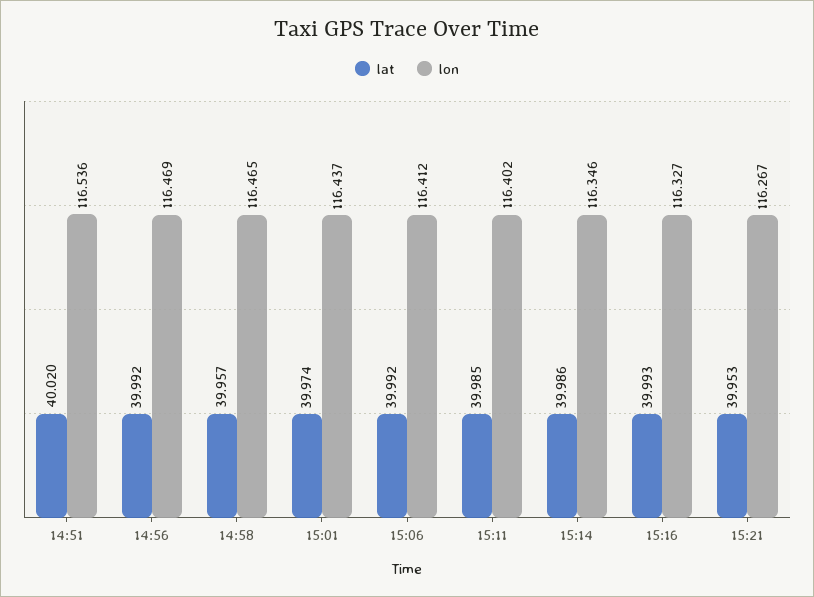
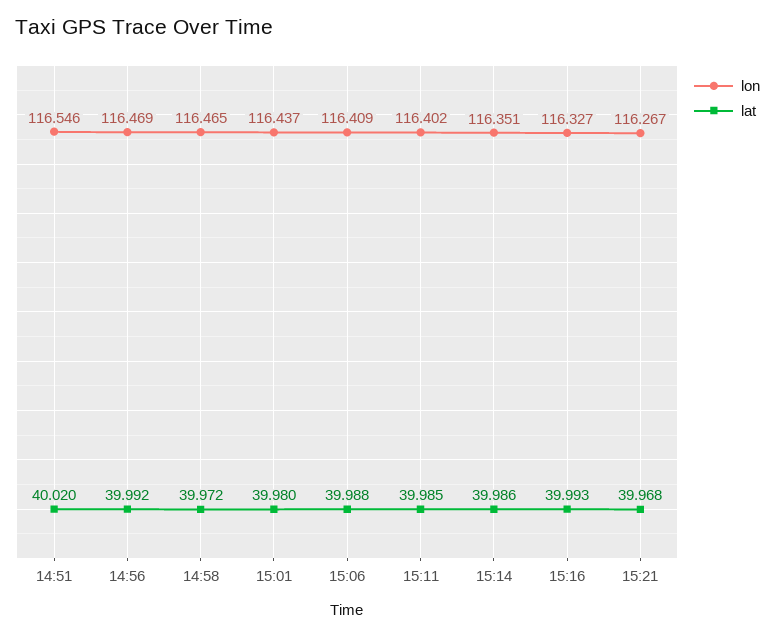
  {
    "lat": {
      "14:51": 40.02,
      "14:56": 39.992,
-     "14:58": 39.957,
+     "14:58": 39.972,
-     "15:01": 39.974,
+     "15:01": 39.98,
-     "15:06": 39.992,
+     "15:06": 39.988,
      "15:11": 39.985,
      "15:14": 39.986,
      "15:16": 39.993,
-     "15:21": 39.953
+     "15:21": 39.968
    },
    "lon": {
-     "14:51": 116.536,
+     "14:51": 116.546,
      "14:56": 116.469,
      "14:58": 116.465,
      "15:01": 116.437,
-     "15:06": 116.412,
+     "15:06": 116.409,
      "15:11": 116.402,
-     "15:14": 116.346,
+     "15:14": 116.351,
      "15:16": 116.327,
      "15:21": 116.267
    }
  }

